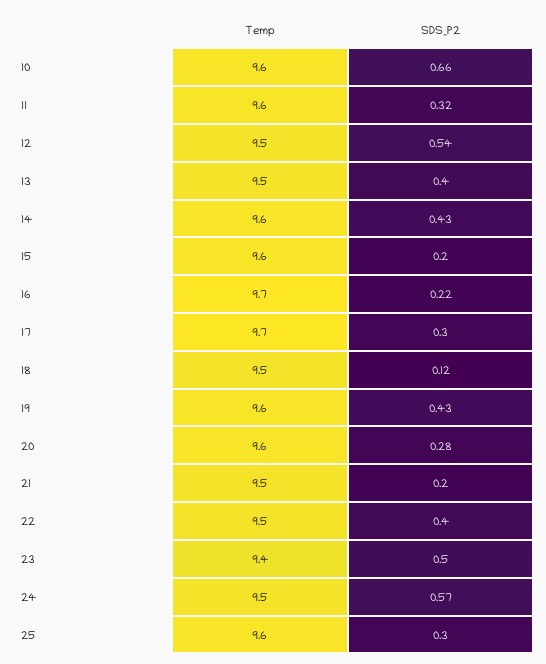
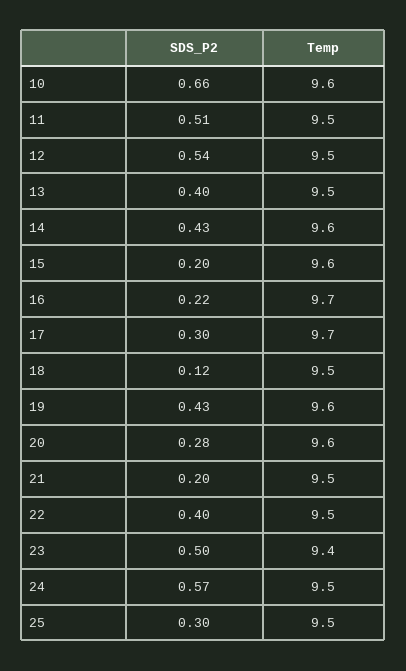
  {
    "Temp": {
      "10": 9.6,
-     "11": 9.6,
+     "11": 9.5,
      "12": 9.5,
      "13": 9.5,
      "14": 9.6,
      "15": 9.6,
      "16": 9.7,
      "17": 9.7,
      "18": 9.5,
      "19": 9.6,
      "20": 9.6,
      "21": 9.5,
      "22": 9.5,
      "23": 9.4,
      "24": 9.5,
-     "25": 9.6
+     "25": 9.5
    },
    "SDS_P2": {
      "10": 0.66,
-     "11": 0.32,
+     "11": 0.51,
      "12": 0.54,
      "13": 0.4,
      "14": 0.43,
      "15": 0.2,
      "16": 0.22,
      "17": 0.3,
      "18": 0.12,
      "19": 0.43,
      "20": 0.28,
      "21": 0.2,
      "22": 0.4,
      "23": 0.5,
      "24": 0.57,
      "25": 0.3
    }
  }

